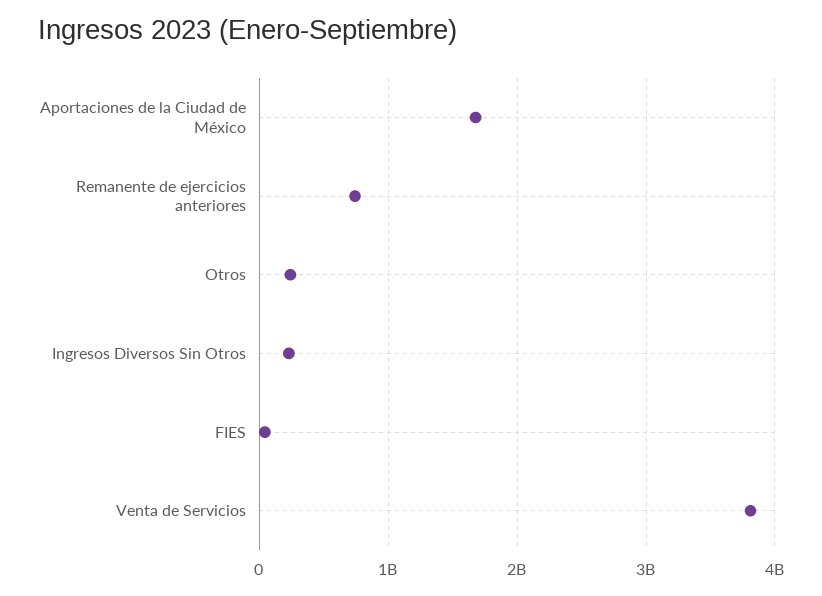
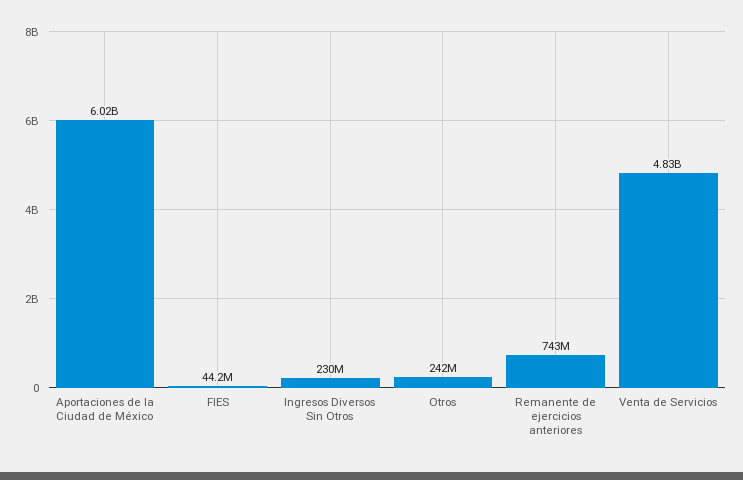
  {
-   "Aportaciones de la Ciudad de México": 1700000000,
+   "Aportaciones de la Ciudad de México": 6020000000,
    "Remanente de ejercicios anteriores": 743000000,
    "Otros": 242000000,
    "Ingresos Diversos Sin Otros": 230000000,
    "FIES": 44200000,
-   "Venta de Servicios": 3800000000
+   "Venta de Servicios": 4830000000
  }

